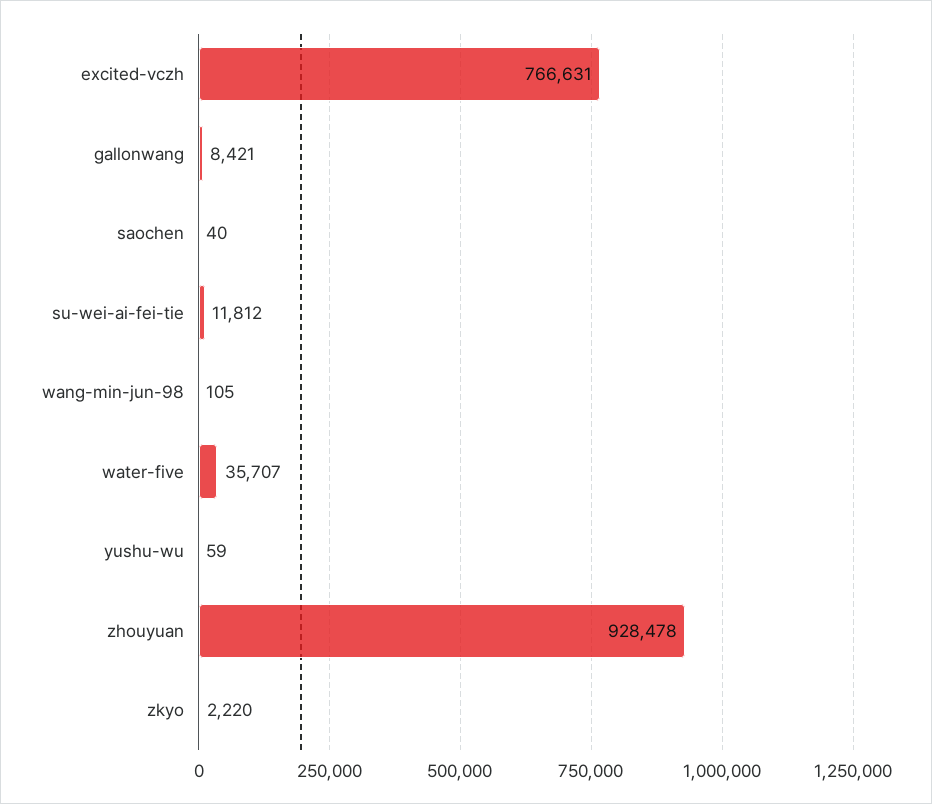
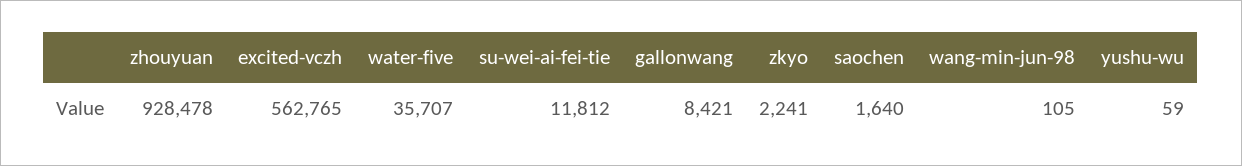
  {
-   "excited-vczh": 766631,
+   "excited-vczh": 562765,
    "gallonwang": 8421,
-   "saochen": 40,
+   "saochen": 1640,
    "su-wei-ai-fei-tie": 11812,
    "wang-min-jun-98": 105,
    "water-five": 35707,
    "yushu-wu": 59,
    "zhouyuan": 928478,
-   "zkyo": 2220
+   "zkyo": 2241
  }

